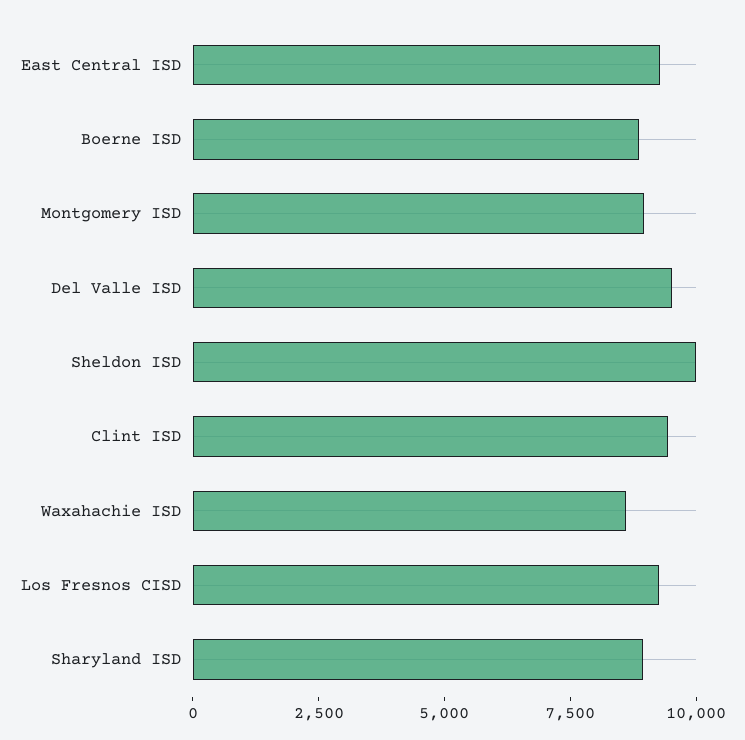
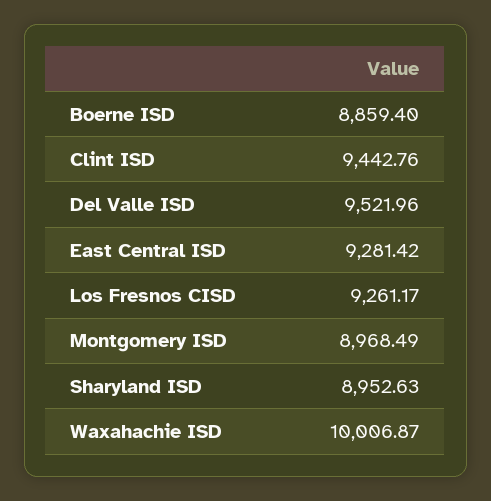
  {
    "East Central ISD": 9281.42,
    "Boerne ISD": 8859.4,
    "Montgomery ISD": 8968.49,
    "Del Valle ISD": 9521.96,
-   "Sheldon ISD": 10000,
    "Clint ISD": 9442.76,
-   "Waxahachie ISD": 8500,
+   "Waxahachie ISD": 10006.87,
    "Los Fresnos CISD": 9261.17,
    "Sharyland ISD": 8952.63
  }

